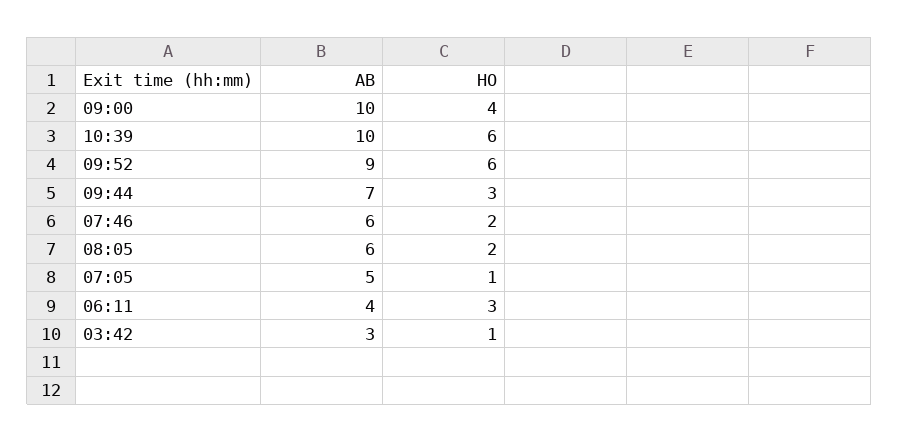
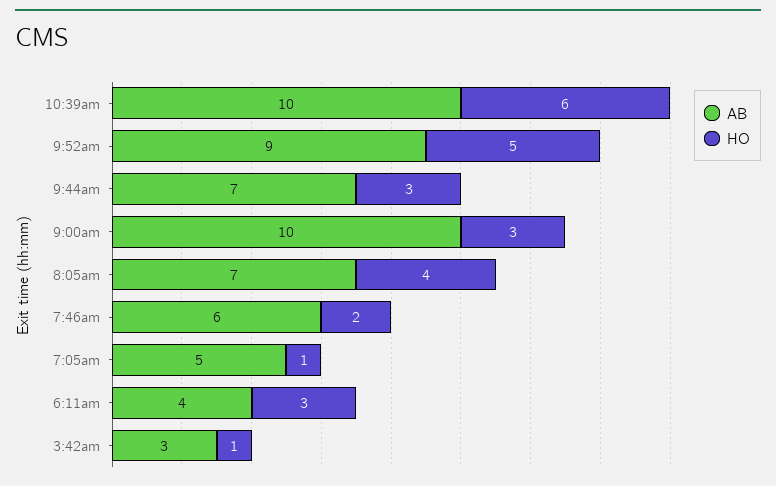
  {
    "AB": {
      "09:00": 10,
      "10:39": 10,
      "09:52": 9,
      "09:44": 7,
      "07:46": 6,
-     "08:05": 6,
+     "08:05": 7,
      "07:05": 5,
      "06:11": 4,
      "03:42": 3
    },
    "HO": {
-     "09:00": 4,
+     "09:00": 3,
      "10:39": 6,
-     "09:52": 6,
+     "09:52": 5,
      "09:44": 3,
      "07:46": 2,
-     "08:05": 2,
+     "08:05": 4,
      "07:05": 1,
      "06:11": 3,
      "03:42": 1
    }
  }

